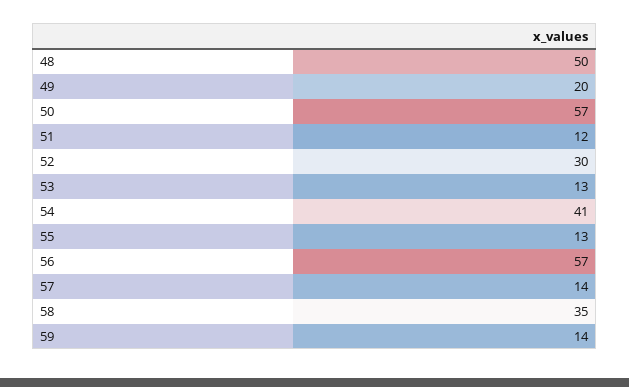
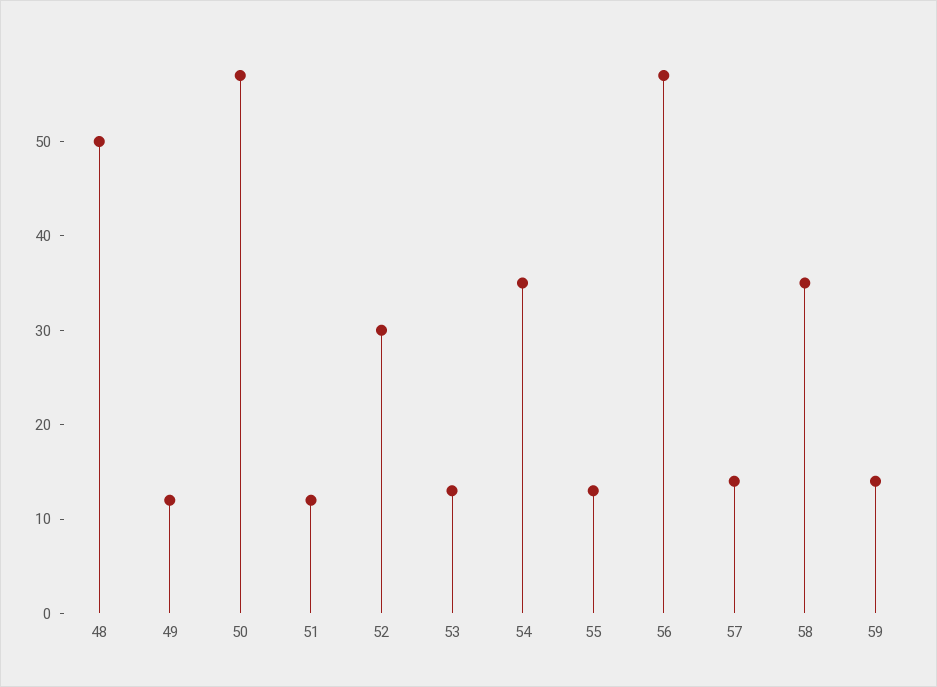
  {
    "48": 50,
-   "49": 20,
+   "49": 12,
    "50": 57,
    "51": 12,
    "52": 30,
    "53": 13,
-   "54": 41,
+   "54": 35,
    "55": 13,
    "56": 57,
    "57": 14,
    "58": 35,
    "59": 14
  }

